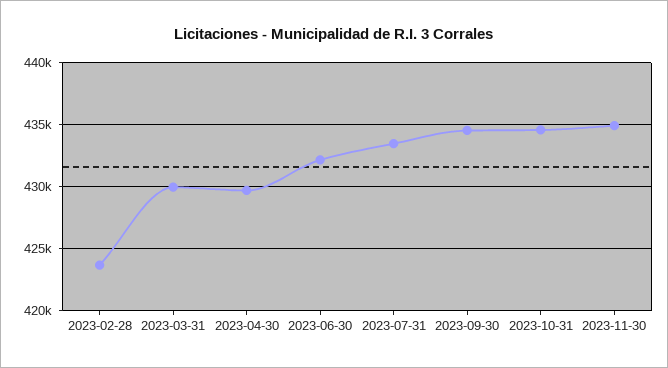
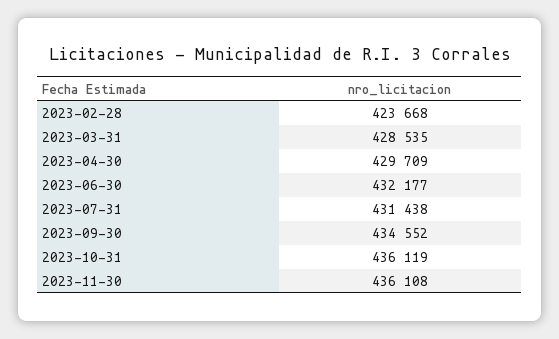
  {
    "2023-02-28": 423668,
-   "2023-03-31": 430000,
+   "2023-03-31": 428535,
    "2023-04-30": 429709,
    "2023-06-30": 432177,
-   "2023-07-31": 433500,
+   "2023-07-31": 431438,
    "2023-09-30": 434552,
-   "2023-10-31": 434500,
+   "2023-10-31": 436119,
-   "2023-11-30": 435000
+   "2023-11-30": 436108
  }

